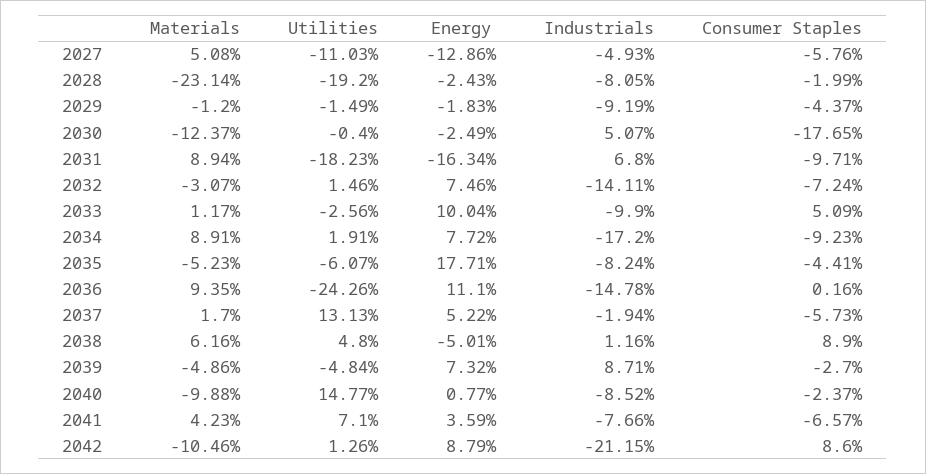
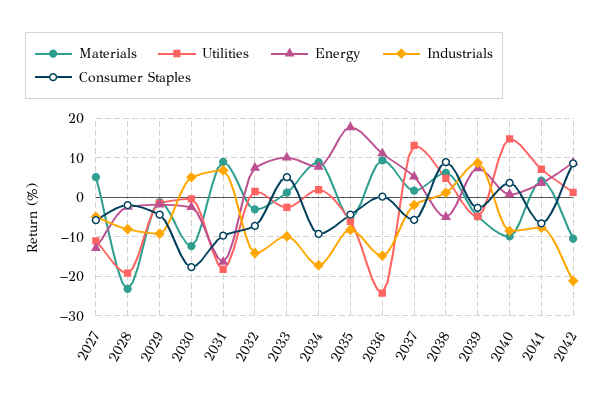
  {
    "Materials": {
      "2027": 5.08,
      "2028": -23.14,
      "2029": -1.2,
      "2030": -12.37,
      "2031": 8.94,
      "2032": -3.07,
      "2033": 1.17,
      "2034": 8.91,
      "2035": -5.23,
      "2036": 9.35,
      "2037": 1.7,
      "2038": 6.16,
      "2039": -4.86,
      "2040": -9.88,
      "2041": 4.23,
      "2042": -10.46
    },
    "Utilities": {
      "2027": -11.03,
      "2028": -19.2,
      "2029": -1.49,
      "2030": -0.4,
      "2031": -18.23,
      "2032": 1.46,
      "2033": -2.56,
      "2034": 1.91,
      "2035": -6.07,
      "2036": -24.26,
      "2037": 13.13,
      "2038": 4.8,
      "2039": -4.84,
      "2040": 14.77,
      "2041": 7.1,
      "2042": 1.26
    },
    "Energy": {
      "2027": -12.86,
      "2028": -2.43,
      "2029": -1.83,
      "2030": -2.49,
      "2031": -16.34,
      "2032": 7.46,
      "2033": 10.04,
      "2034": 7.72,
      "2035": 17.71,
      "2036": 11.1,
      "2037": 5.22,
      "2038": -5.01,
      "2039": 7.32,
      "2040": 0.77,
      "2041": 3.59,
      "2042": 8.79
    },
    "Industrials": {
      "2027": -4.93,
      "2028": -8.05,
      "2029": -9.19,
      "2030": 5.07,
      "2031": 6.8,
      "2032": -14.11,
      "2033": -9.9,
      "2034": -17.2,
      "2035": -8.24,
      "2036": -14.78,
      "2037": -1.94,
      "2038": 1.16,
      "2039": 8.71,
      "2040": -8.52,
      "2041": -7.66,
      "2042": -21.15
    },
    "Consumer Staples": {
      "2027": -5.76,
      "2028": -1.99,
      "2029": -4.37,
      "2030": -17.65,
      "2031": -9.71,
      "2032": -7.24,
      "2033": 5.09,
      "2034": -9.23,
      "2035": -4.41,
      "2036": 0.16,
      "2037": -5.73,
      "2038": 8.9,
      "2039": -2.7,
-     "2040": -2.37,
+     "2040": 4,
      "2041": -6.57,
      "2042": 8.6
    }
  }

